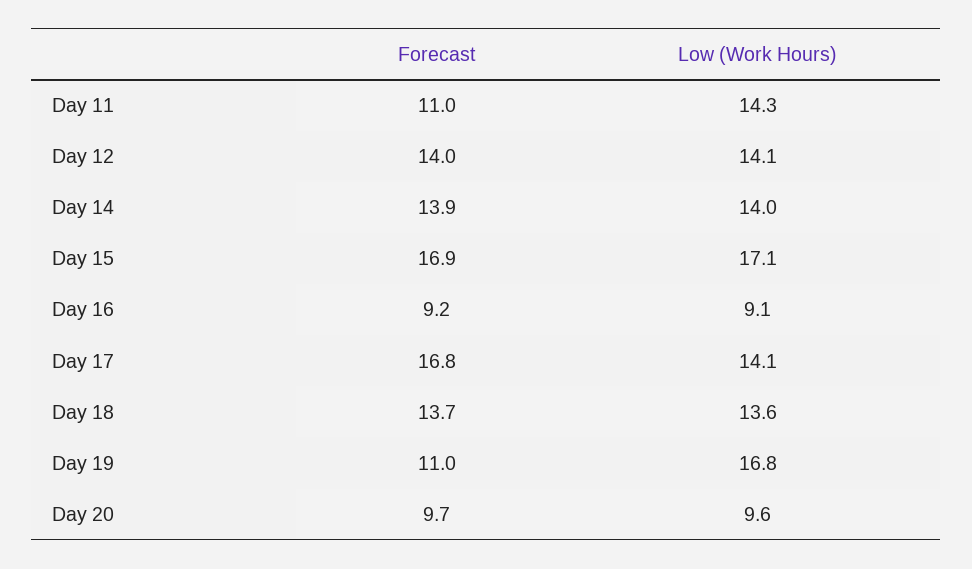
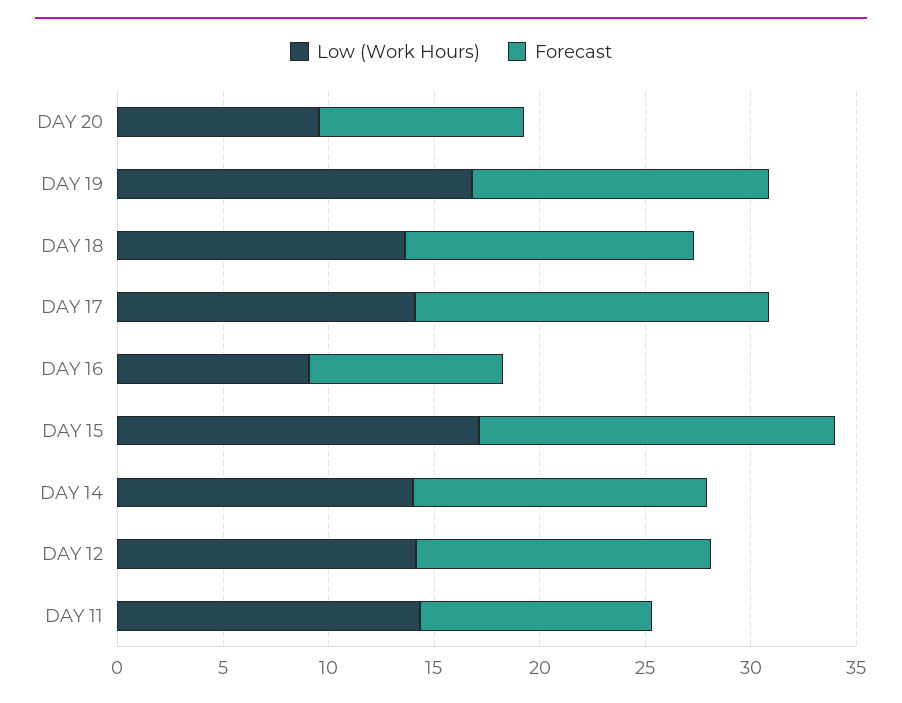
  {
    "Forecast": {
      "Day 11": 11,
      "Day 12": 14,
      "Day 14": 13.9,
      "Day 15": 16.9,
      "Day 16": 9.2,
      "Day 17": 16.8,
      "Day 18": 13.7,
-     "Day 19": 11,
+     "Day 19": 14,
      "Day 20": 9.7
    },
    "Low (Work Hours)": {
      "Day 11": 14.3,
      "Day 12": 14.1,
      "Day 14": 14,
      "Day 15": 17.1,
      "Day 16": 9.1,
      "Day 17": 14.1,
      "Day 18": 13.6,
      "Day 19": 16.8,
      "Day 20": 9.6
    }
  }

